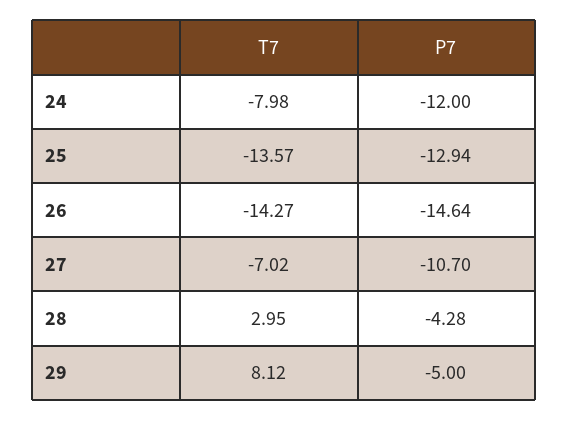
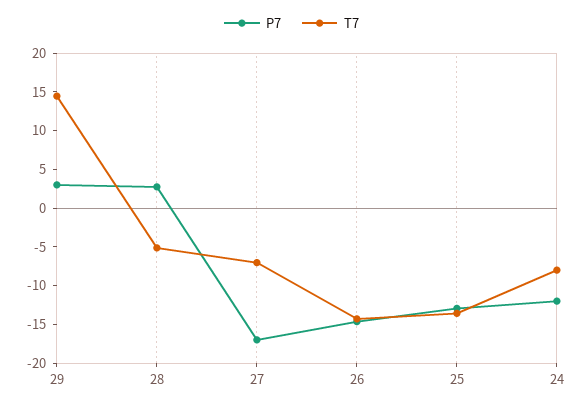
  {
    "T7": {
      "24": -7.98,
      "25": -13.57,
      "26": -14.27,
      "27": -7.02,
-     "28": 2.95,
+     "28": -5,
-     "29": 8.12
+     "29": 15
    },
    "P7": {
      "24": -12,
      "25": -12.94,
      "26": -14.64,
-     "27": -10.7,
+     "27": -17.5,
-     "28": -4.28,
+     "28": 2.5,
-     "29": -5
+     "29": 2.5
    }
  }

